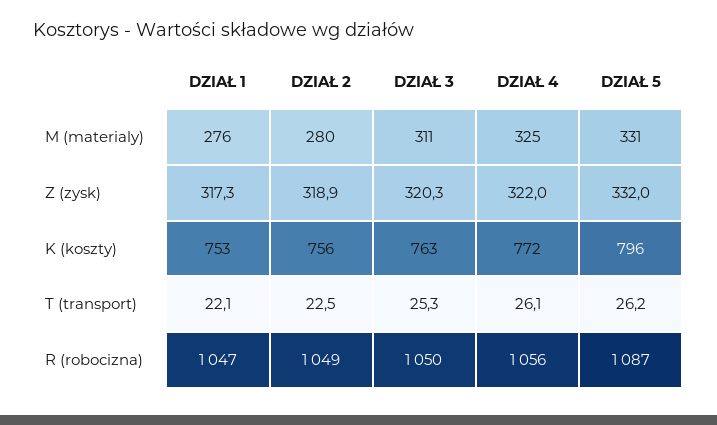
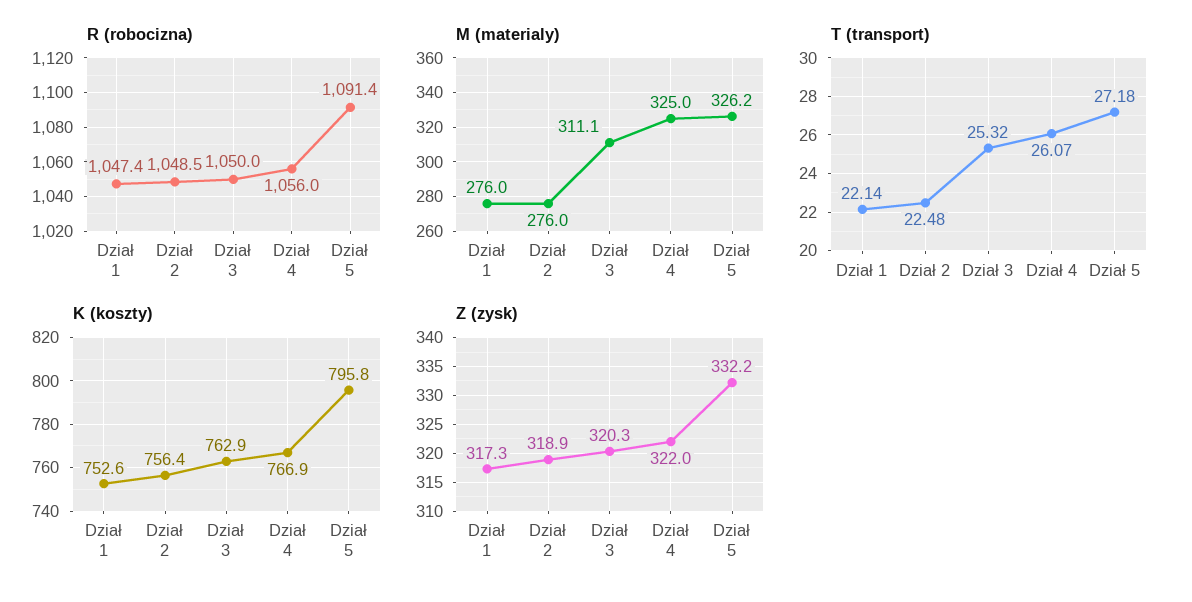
  {
    "M (materialy)": {
      "DZIAŁ 1": 276,
-     "DZIAŁ 2": 280,
+     "DZIAŁ 2": 276,
      "DZIAŁ 3": 311.1,
      "DZIAŁ 4": 325,
-     "DZIAŁ 5": 331
+     "DZIAŁ 5": 326.2
    },
    "Z (zysk)": {
      "DZIAŁ 1": 317.3,
      "DZIAŁ 2": 318.9,
      "DZIAŁ 3": 320.3,
      "DZIAŁ 4": 322,
-     "DZIAŁ 5": 332
+     "DZIAŁ 5": 332.2
    },
    "K (koszty)": {
      "DZIAŁ 1": 752.6,
      "DZIAŁ 2": 756.4,
      "DZIAŁ 3": 762.9,
-     "DZIAŁ 4": 772,
+     "DZIAŁ 4": 766.9,
      "DZIAŁ 5": 795.8
    },
    "T (transport)": {
      "DZIAŁ 1": 22.14,
      "DZIAŁ 2": 22.48,
      "DZIAŁ 3": 25.32,
      "DZIAŁ 4": 26.07,
-     "DZIAŁ 5": 26.2
+     "DZIAŁ 5": 27.18
    },
    "R (robocizna)": {
      "DZIAŁ 1": 1047.4,
      "DZIAŁ 2": 1048.5,
      "DZIAŁ 3": 1050,
      "DZIAŁ 4": 1056,
-     "DZIAŁ 5": 1087
+     "DZIAŁ 5": 1091.4
    }
  }

